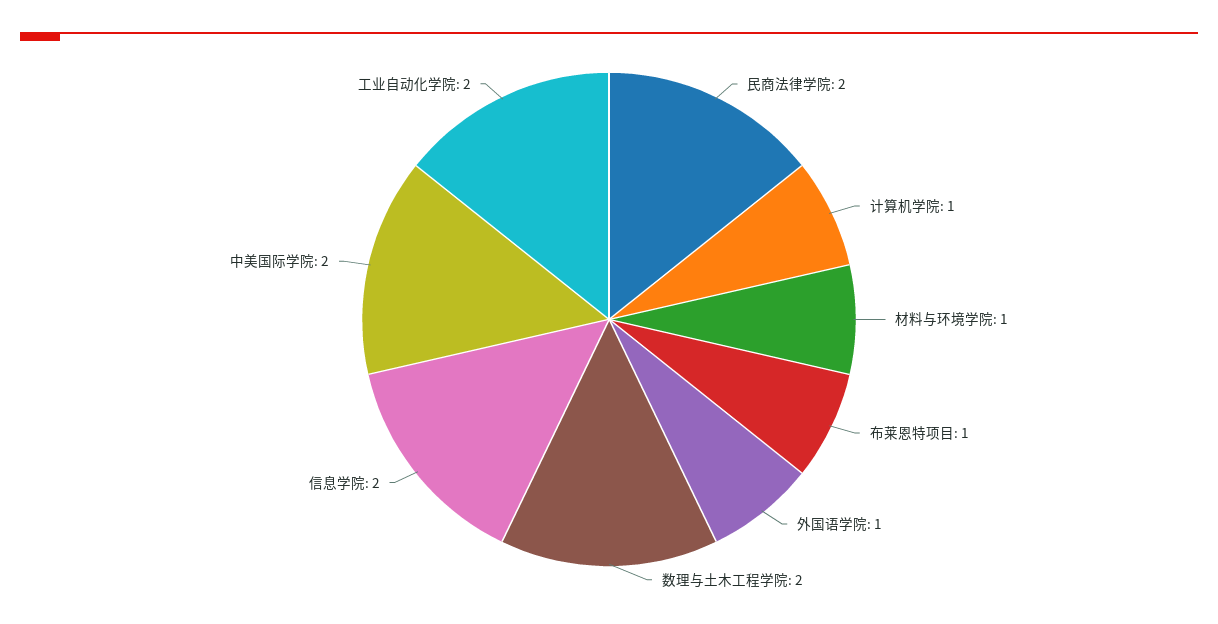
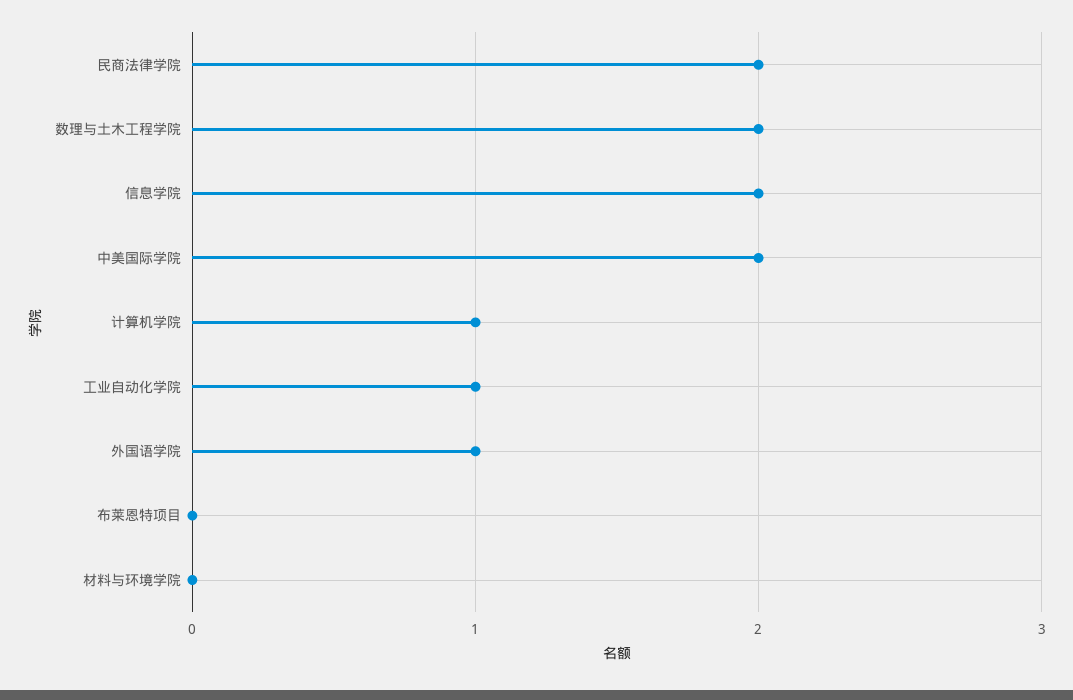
  {
    "民商法律学院": 2,
    "计算机学院": 1,
-   "材料与环境学院": 1,
+   "材料与环境学院": 0,
-   "布莱恩特项目": 1,
+   "布莱恩特项目": 0,
    "外国语学院": 1,
    "数理与土木工程学院": 2,
    "信息学院": 2,
    "中美国际学院": 2,
-   "工业自动化学院": 2
+   "工业自动化学院": 1
  }

